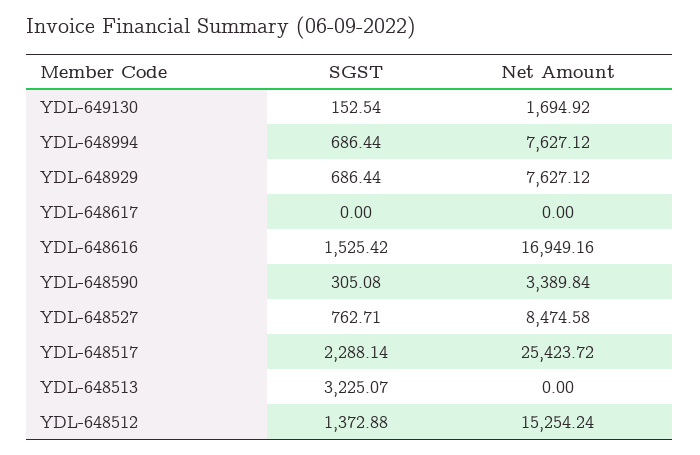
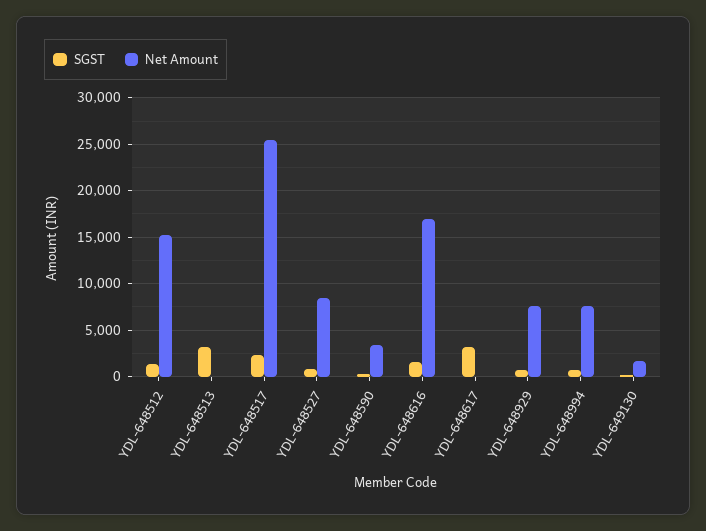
  {
    "SGST": {
      "YDL-649130": 152.54,
      "YDL-648994": 686.44,
      "YDL-648929": 686.44,
-     "YDL-648617": 0,
+     "YDL-648617": 3000,
      "YDL-648616": 1525.42,
      "YDL-648590": 305.08,
      "YDL-648527": 762.71,
      "YDL-648517": 2288.14,
      "YDL-648513": 3225.07,
      "YDL-648512": 1372.88
    },
    "Net Amount": {
      "YDL-649130": 1694.92,
      "YDL-648994": 7627.12,
      "YDL-648929": 7627.12,
      "YDL-648617": 0,
      "YDL-648616": 16949.16,
      "YDL-648590": 3389.84,
      "YDL-648527": 8474.58,
      "YDL-648517": 25423.72,
      "YDL-648513": 0,
      "YDL-648512": 15254.24
    }
  }

